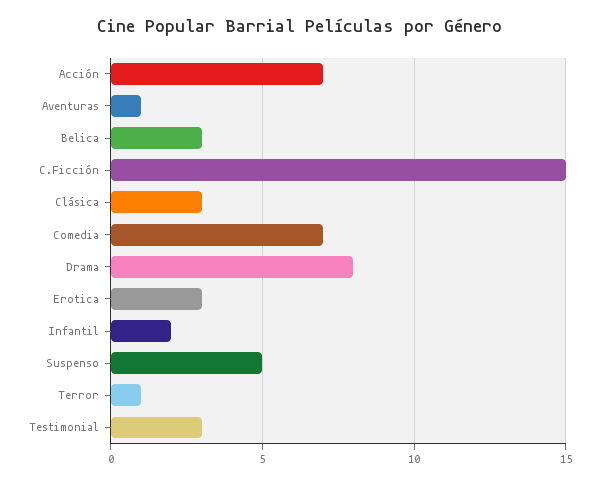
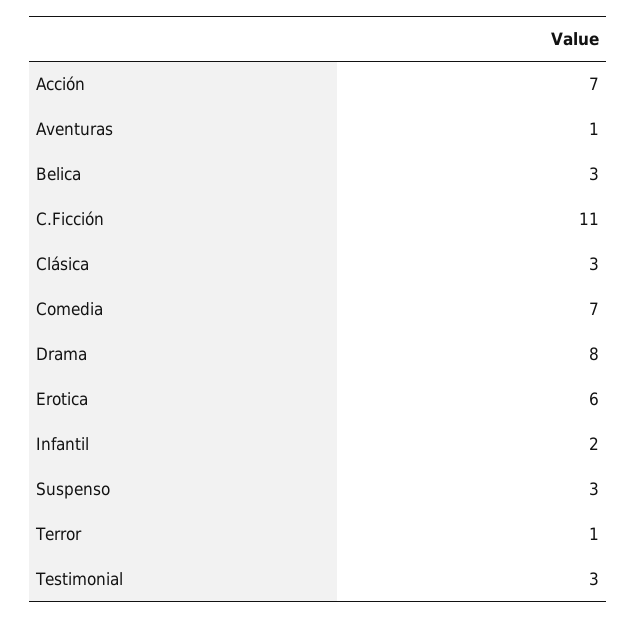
  {
    "Acción": 7,
    "Aventuras": 1,
    "Belica": 3,
-   "C.Ficción": 15,
+   "C.Ficción": 11,
    "Clásica": 3,
    "Comedia": 7,
    "Drama": 8,
-   "Erotica": 3,
+   "Erotica": 6,
    "Infantil": 2,
-   "Suspenso": 5,
+   "Suspenso": 3,
    "Terror": 1,
    "Testimonial": 3
  }

